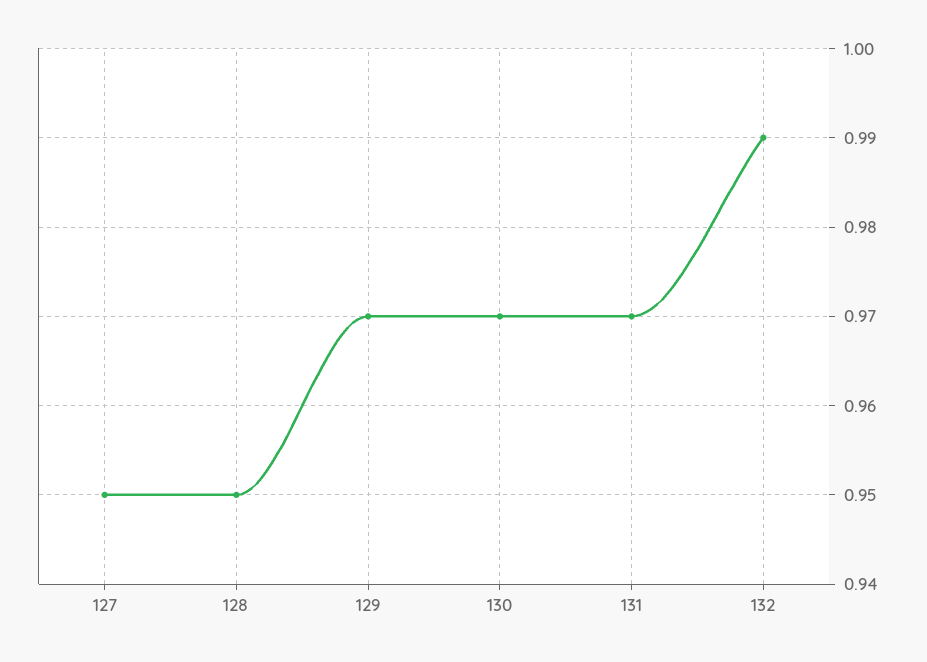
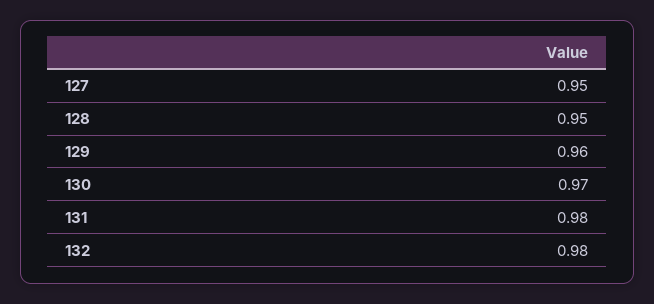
  {
    "127": 0.95,
    "128": 0.95,
-   "129": 0.97,
+   "129": 0.96,
    "130": 0.97,
-   "131": 0.97,
+   "131": 0.98,
-   "132": 0.99
+   "132": 0.98
  }

